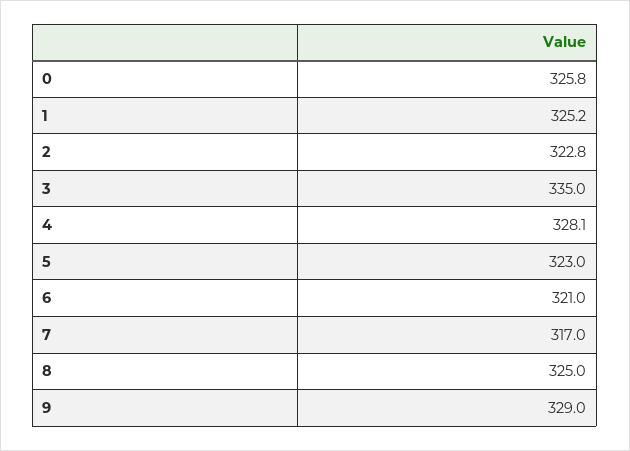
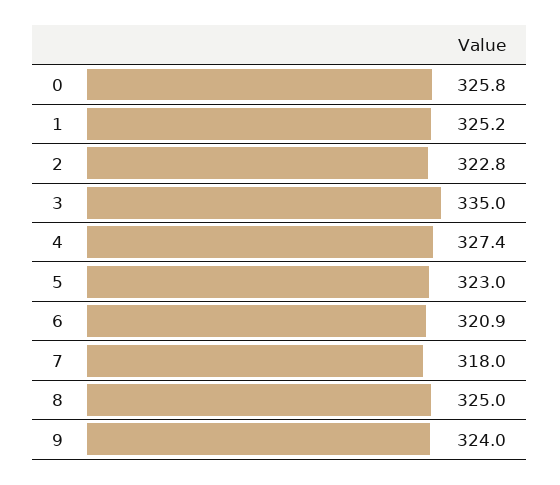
  {
    "0": 325.8,
    "1": 325.2,
    "2": 322.8,
    "3": 335,
-   "4": 328.1,
+   "4": 327.4,
    "5": 323,
-   "6": 321,
+   "6": 320.9,
-   "7": 317,
+   "7": 318,
    "8": 325,
-   "9": 329
+   "9": 324
  }

